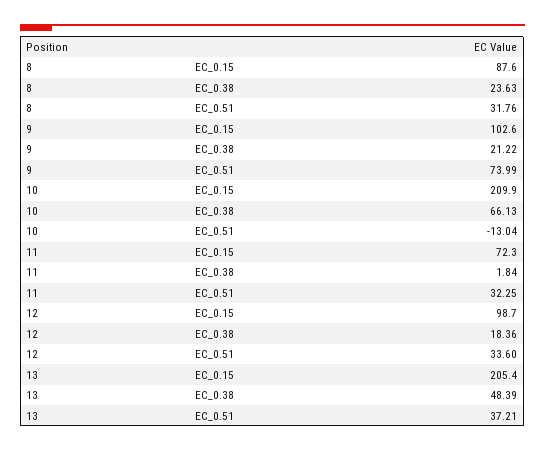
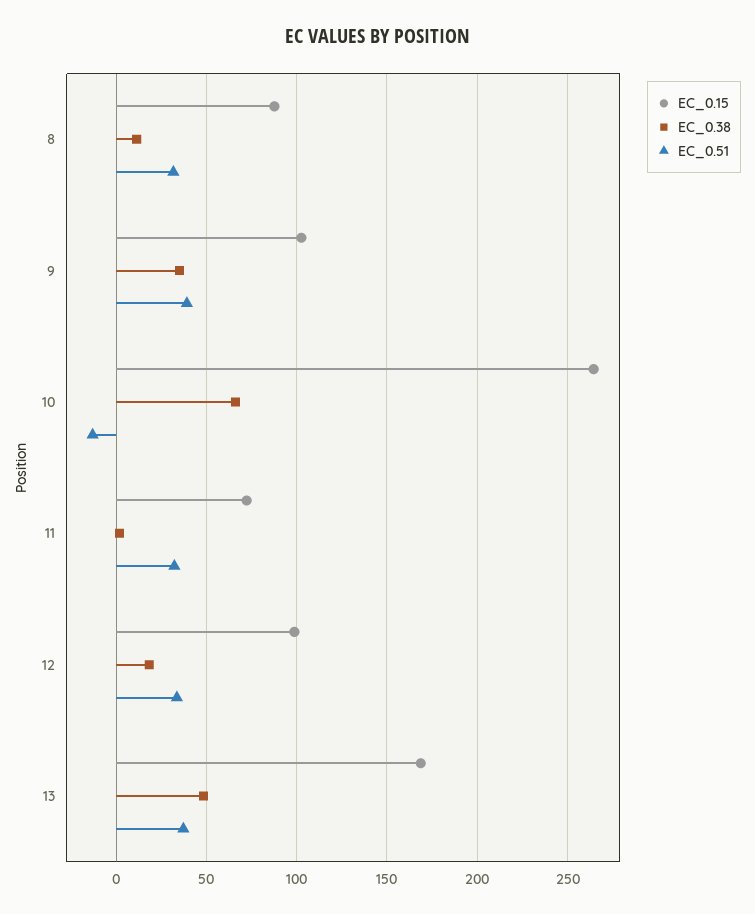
  {
    "EC_0.15": {
      "8": 87.6,
      "9": 102.6,
-     "10": 209.9,
+     "10": 265,
      "11": 72.3,
      "12": 98.7,
-     "13": 205.4
+     "13": 170
    },
    "EC_0.38": {
-     "8": 23.63,
+     "8": 10,
-     "9": 21.22,
+     "9": 35,
      "10": 66.13,
      "11": 1.84,
      "12": 18.36,
      "13": 48.39
    },
    "EC_0.51": {
      "8": 31.76,
-     "9": 73.99,
+     "9": 40,
      "10": -13.04,
      "11": 32.25,
      "12": 33.6,
      "13": 37.21
    }
  }

